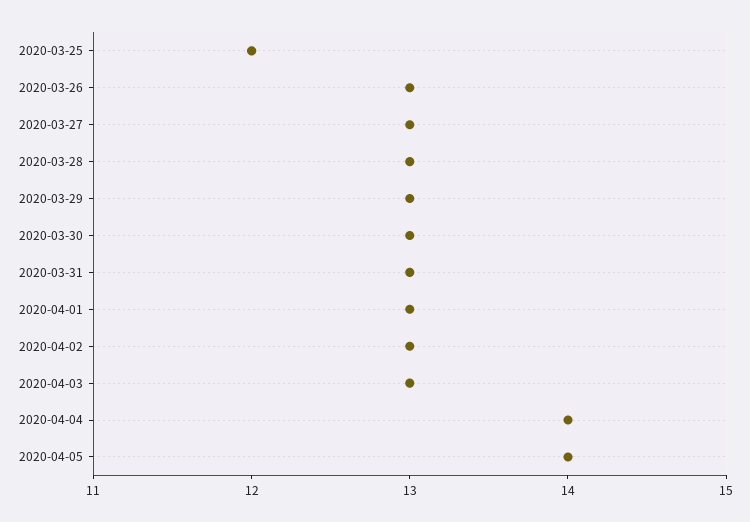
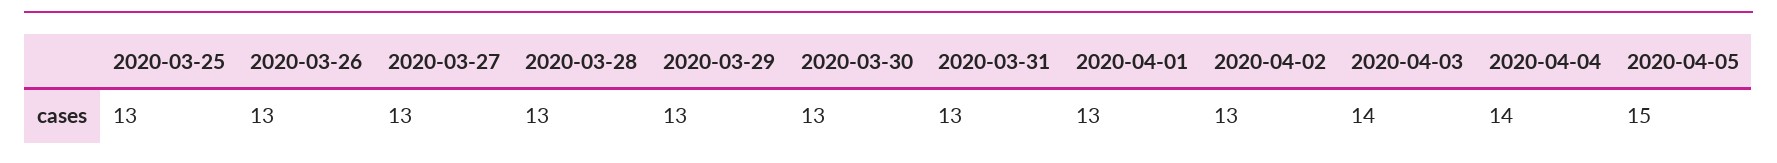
  {
-   "2020-03-25": 12,
+   "2020-03-25": 13,
    "2020-03-26": 13,
    "2020-03-27": 13,
    "2020-03-28": 13,
    "2020-03-29": 13,
    "2020-03-30": 13,
    "2020-03-31": 13,
    "2020-04-01": 13,
    "2020-04-02": 13,
-   "2020-04-03": 13,
+   "2020-04-03": 14,
    "2020-04-04": 14,
-   "2020-04-05": 14
+   "2020-04-05": 15
  }

